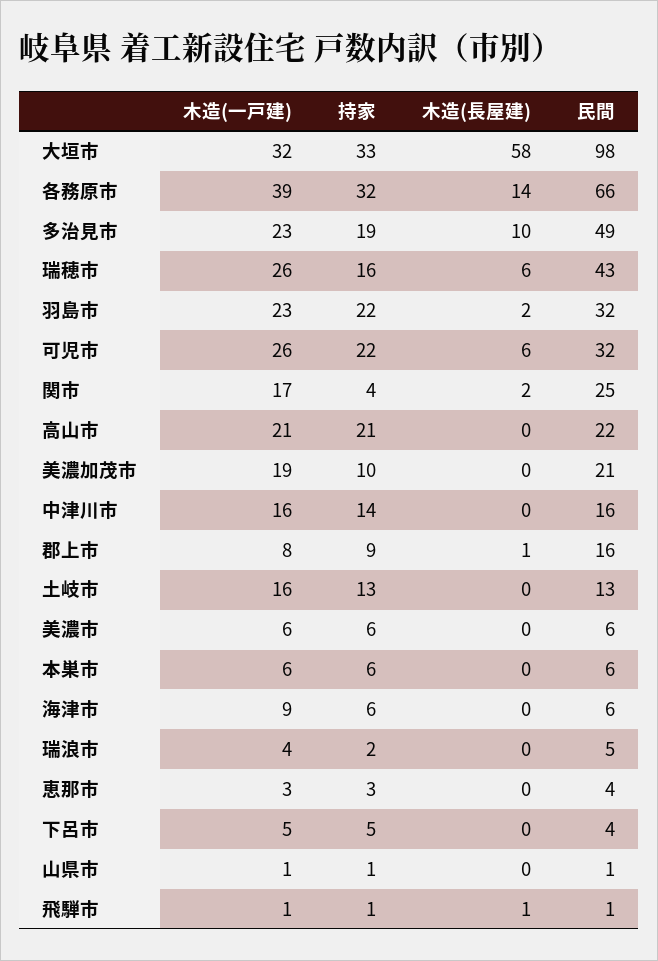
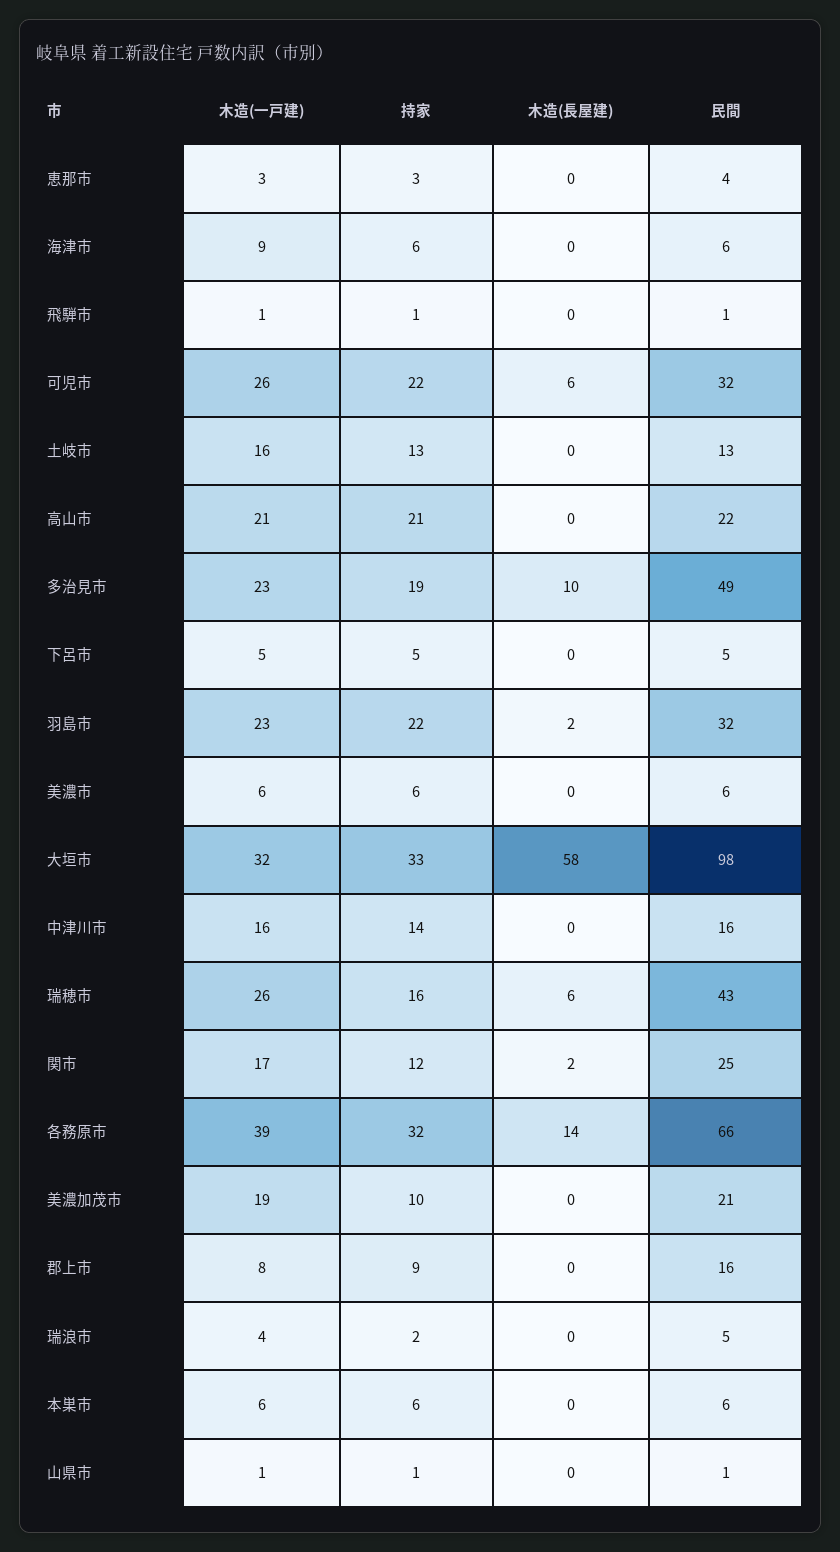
  {
    "木造(一戸建)": {
      "大垣市": 32,
      "各務原市": 39,
      "多治見市": 23,
      "瑞穂市": 26,
      "羽島市": 23,
      "可児市": 26,
      "関市": 17,
      "高山市": 21,
      "美濃加茂市": 19,
      "中津川市": 16,
      "郡上市": 8,
      "土岐市": 16,
      "美濃市": 6,
      "本巣市": 6,
      "海津市": 9,
      "瑞浪市": 4,
      "恵那市": 3,
      "下呂市": 5,
      "山県市": 1,
      "飛騨市": 1
    },
    "持家": {
      "大垣市": 33,
      "各務原市": 32,
      "多治見市": 19,
      "瑞穂市": 16,
      "羽島市": 22,
      "可児市": 22,
-     "関市": 4,
+     "関市": 12,
      "高山市": 21,
      "美濃加茂市": 10,
      "中津川市": 14,
      "郡上市": 9,
      "土岐市": 13,
      "美濃市": 6,
      "本巣市": 6,
      "海津市": 6,
      "瑞浪市": 2,
      "恵那市": 3,
      "下呂市": 5,
      "山県市": 1,
      "飛騨市": 1
    },
    "木造(長屋建)": {
      "大垣市": 58,
      "各務原市": 14,
      "多治見市": 10,
      "瑞穂市": 6,
      "羽島市": 2,
      "可児市": 6,
      "関市": 2,
      "高山市": 0,
      "美濃加茂市": 0,
      "中津川市": 0,
-     "郡上市": 1,
+     "郡上市": 0,
      "土岐市": 0,
      "美濃市": 0,
      "本巣市": 0,
      "海津市": 0,
      "瑞浪市": 0,
      "恵那市": 0,
      "下呂市": 0,
      "山県市": 0,
-     "飛騨市": 1
+     "飛騨市": 0
    },
    "民間": {
      "大垣市": 98,
      "各務原市": 66,
      "多治見市": 49,
      "瑞穂市": 43,
      "羽島市": 32,
      "可児市": 32,
      "関市": 25,
      "高山市": 22,
      "美濃加茂市": 21,
      "中津川市": 16,
      "郡上市": 16,
      "土岐市": 13,
      "美濃市": 6,
      "本巣市": 6,
      "海津市": 6,
      "瑞浪市": 5,
      "恵那市": 4,
-     "下呂市": 4,
+     "下呂市": 5,
      "山県市": 1,
      "飛騨市": 1
    }
  }

